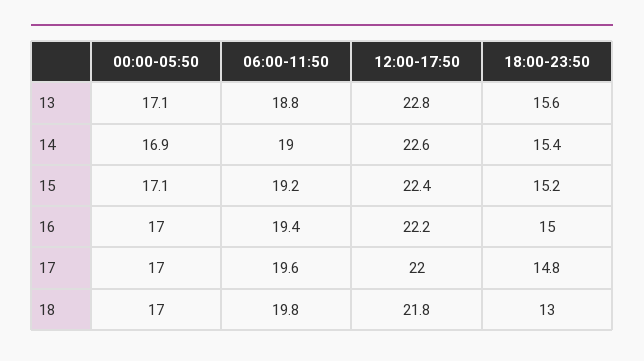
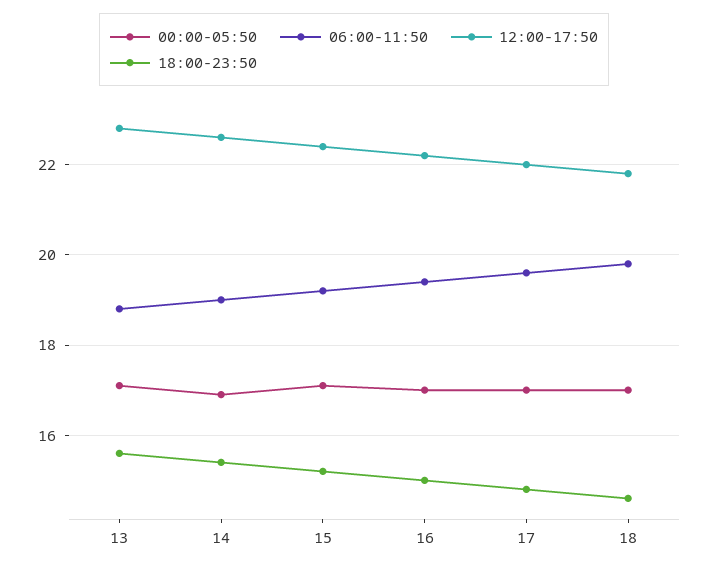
  {
    "00:00-05:50": {
      "13": 17.1,
      "14": 16.9,
      "15": 17.1,
      "16": 17,
      "17": 17,
      "18": 17
    },
    "06:00-11:50": {
      "13": 18.8,
      "14": 19,
      "15": 19.2,
      "16": 19.4,
      "17": 19.6,
      "18": 19.8
    },
    "12:00-17:50": {
      "13": 22.8,
      "14": 22.6,
      "15": 22.4,
      "16": 22.2,
      "17": 22,
      "18": 21.8
    },
    "18:00-23:50": {
      "13": 15.6,
      "14": 15.4,
      "15": 15.2,
      "16": 15,
      "17": 14.8,
-     "18": 13
+     "18": 14.5
    }
  }

